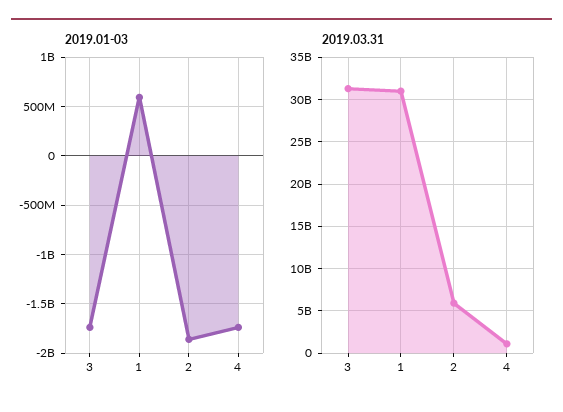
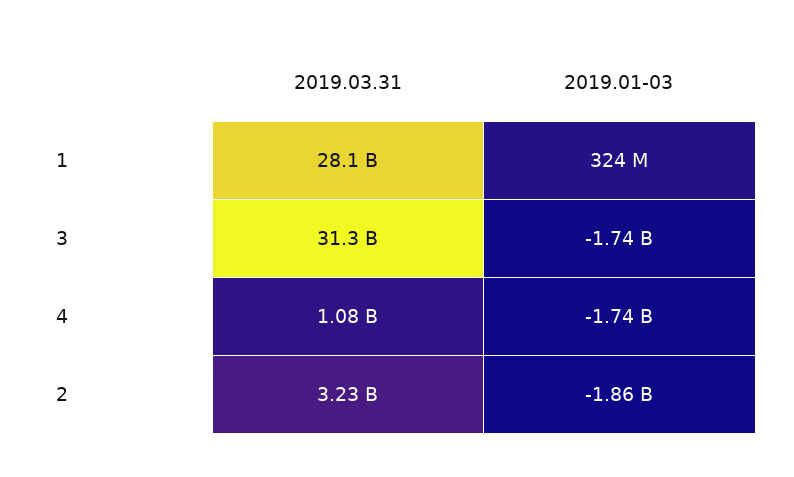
  {
    "2019.01-03": {
      "3": -1740000000,
-     "1": 600000000,
+     "1": 324000000,
      "2": -1860000000,
      "4": -1740000000
    },
    "2019.03.31": {
      "3": 31300000000,
-     "1": 31000000000,
+     "1": 28100000000,
-     "2": 6000000000,
+     "2": 3230000000,
      "4": 1080000000
    }
  }

